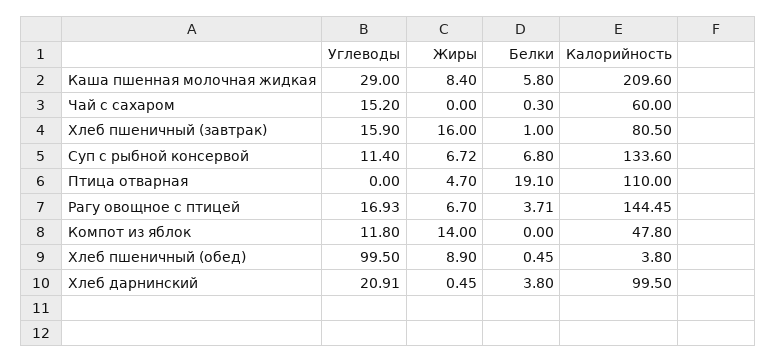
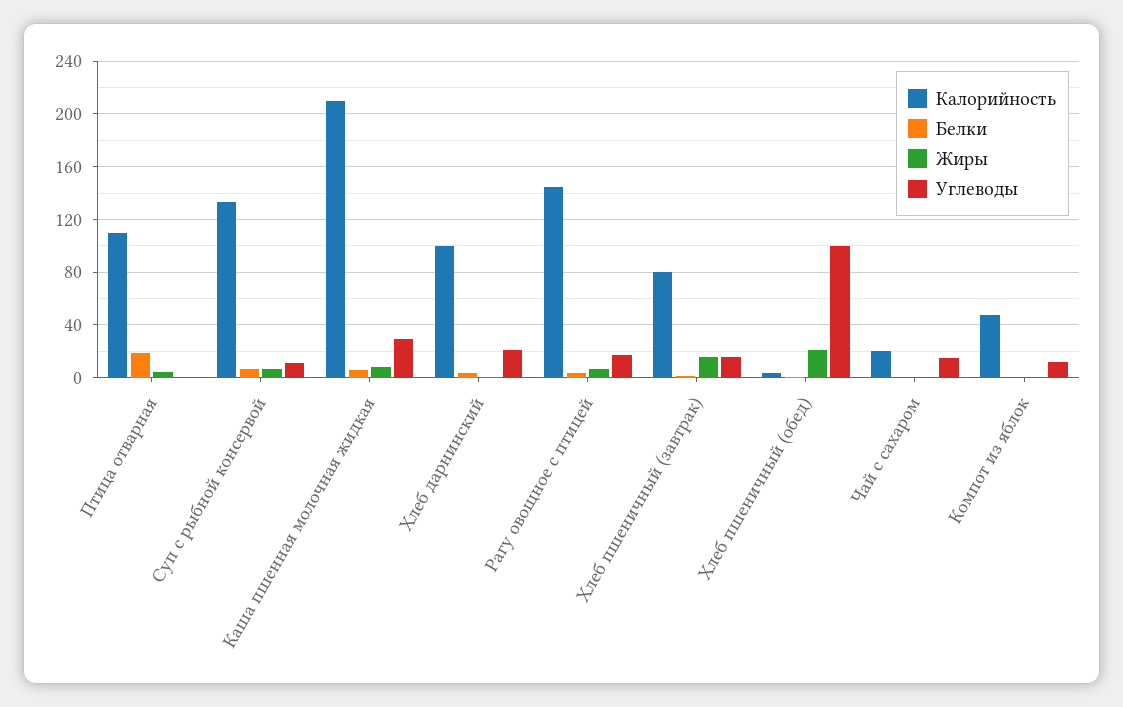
  {
    "Углеводы": {
      "Каша пшенная молочная жидкая": 29,
      "Чай с сахаром": 15.2,
      "Хлеб пшеничный (завтрак)": 15.9,
      "Суп с рыбной консервой": 11.4,
      "Птица отварная": 0,
      "Рагу овощное с птицей": 16.93,
      "Компот из яблок": 11.8,
      "Хлеб пшеничный (обед)": 99.5,
      "Хлеб дарнинский": 20.91
    },
    "Жиры": {
      "Каша пшенная молочная жидкая": 8.4,
      "Чай с сахаром": 0,
      "Хлеб пшеничный (завтрак)": 16,
      "Суп с рыбной консервой": 6.72,
      "Птица отварная": 4.7,
      "Рагу овощное с птицей": 6.7,
-     "Компот из яблок": 14,
+     "Компот из яблок": 0,
-     "Хлеб пшеничный (обед)": 8.9,
+     "Хлеб пшеничный (обед)": 20,
      "Хлеб дарнинский": 0.45
    },
    "Белки": {
      "Каша пшенная молочная жидкая": 5.8,
      "Чай с сахаром": 0.3,
      "Хлеб пшеничный (завтрак)": 1,
      "Суп с рыбной консервой": 6.8,
      "Птица отварная": 19.1,
      "Рагу овощное с птицей": 3.71,
      "Компот из яблок": 0,
      "Хлеб пшеничный (обед)": 0.45,
      "Хлеб дарнинский": 3.8
    },
    "Калорийность": {
      "Каша пшенная молочная жидкая": 209.6,
-     "Чай с сахаром": 60,
+     "Чай с сахаром": 20,
      "Хлеб пшеничный (завтрак)": 80.5,
      "Суп с рыбной консервой": 133.6,
      "Птица отварная": 110,
      "Рагу овощное с птицей": 144.45,
      "Компот из яблок": 47.8,
      "Хлеб пшеничный (обед)": 3.8,
      "Хлеб дарнинский": 99.5
    }
  }

